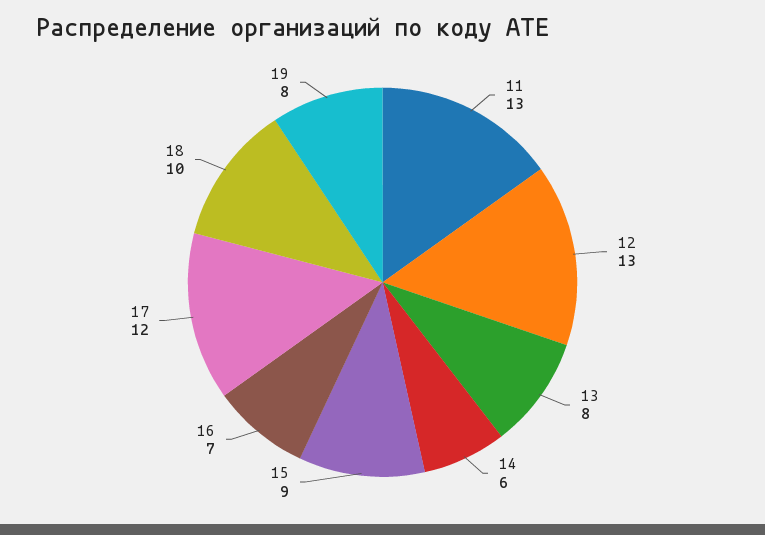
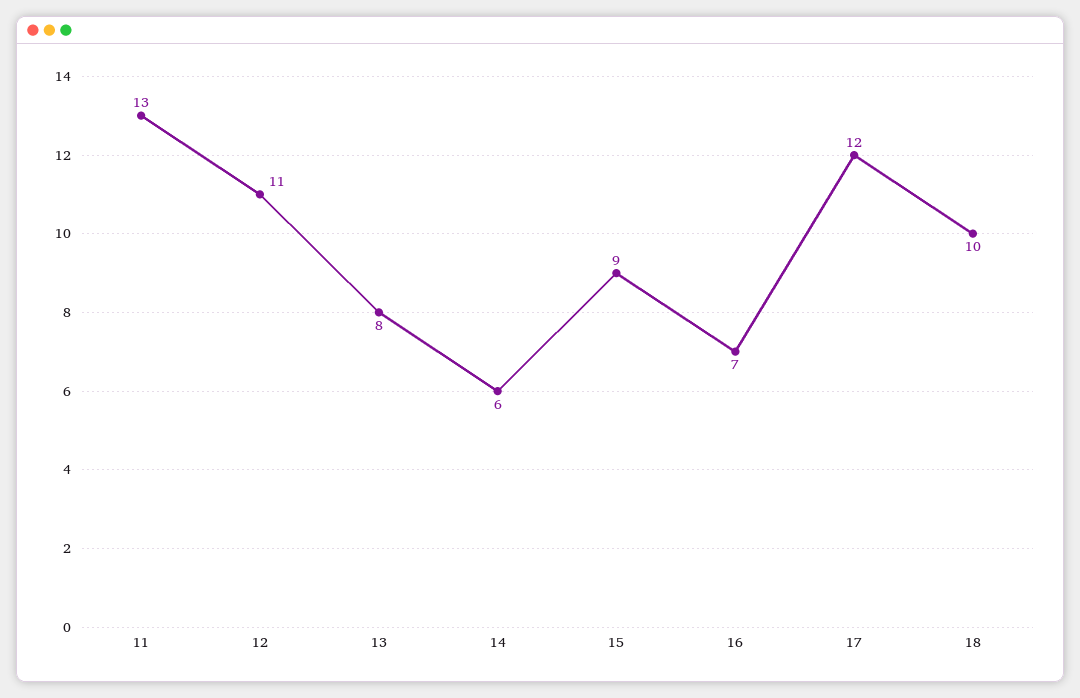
  {
    "11": 13,
-   "12": 13,
+   "12": 11,
    "13": 8,
    "14": 6,
    "15": 9,
    "16": 7,
    "17": 12,
-   "18": 10,
+   "18": 10
-   "19": 8
  }

